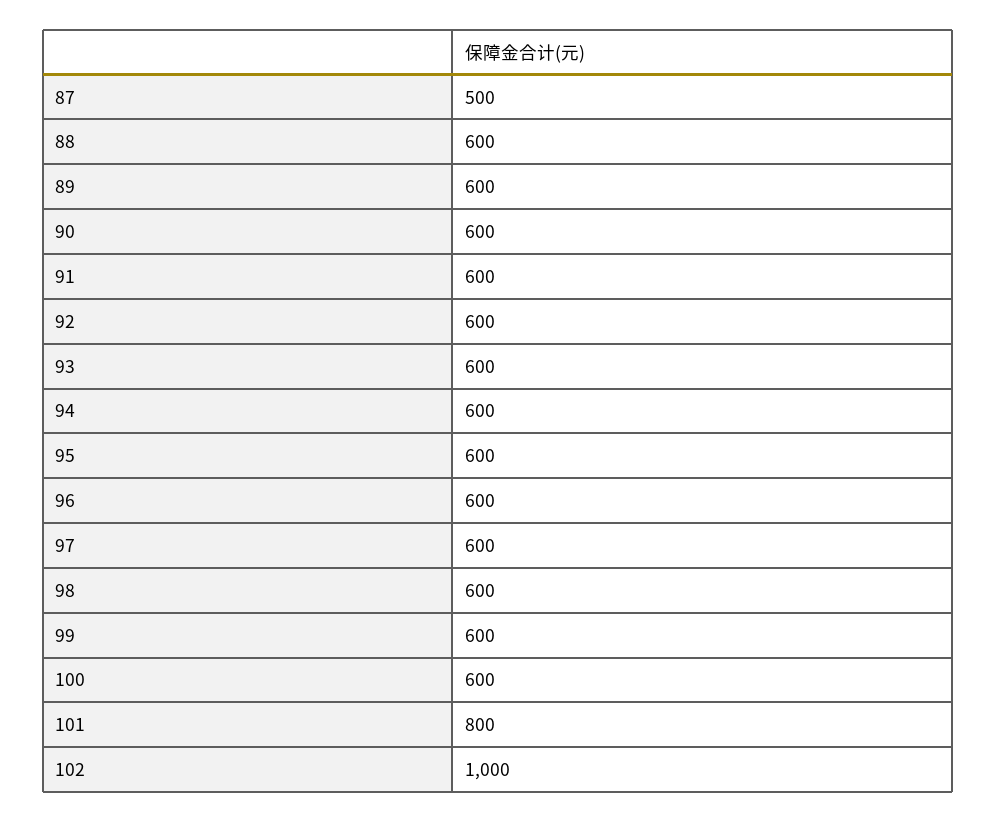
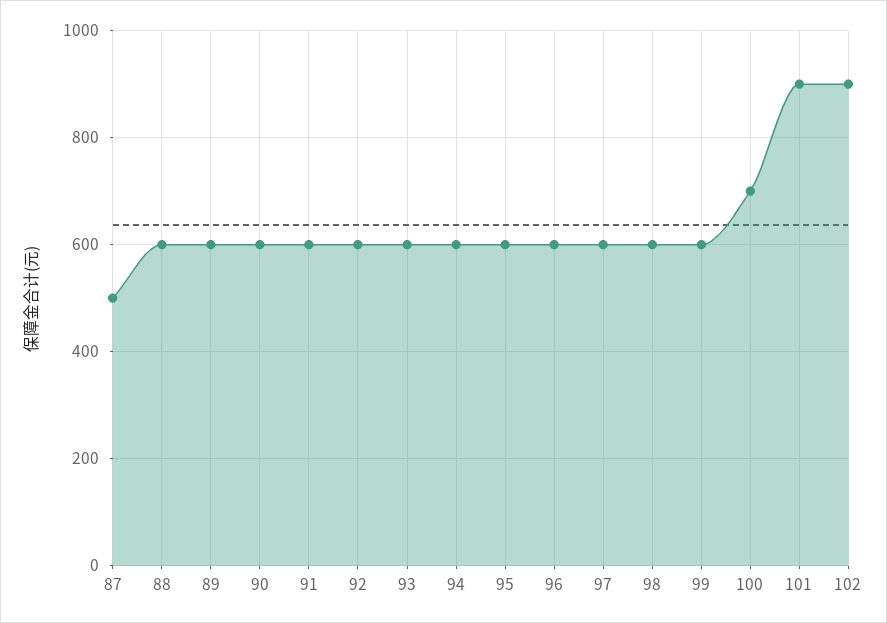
  {
    "87": 500,
    "88": 600,
    "89": 600,
    "90": 600,
    "91": 600,
    "92": 600,
    "93": 600,
    "94": 600,
    "95": 600,
    "96": 600,
    "97": 600,
    "98": 600,
    "99": 600,
-   "100": 600,
+   "100": 700,
-   "101": 800,
+   "101": 900,
-   "102": 1000
+   "102": 900
  }

